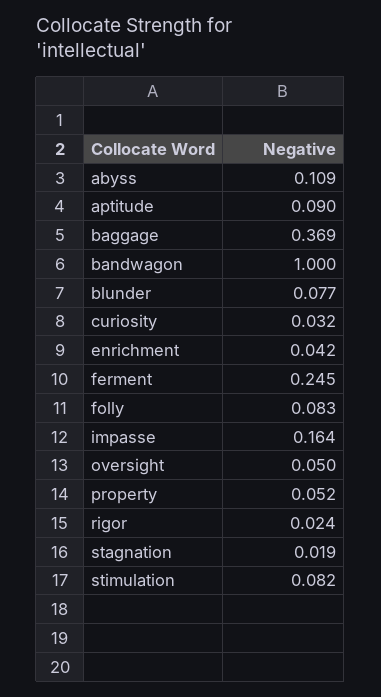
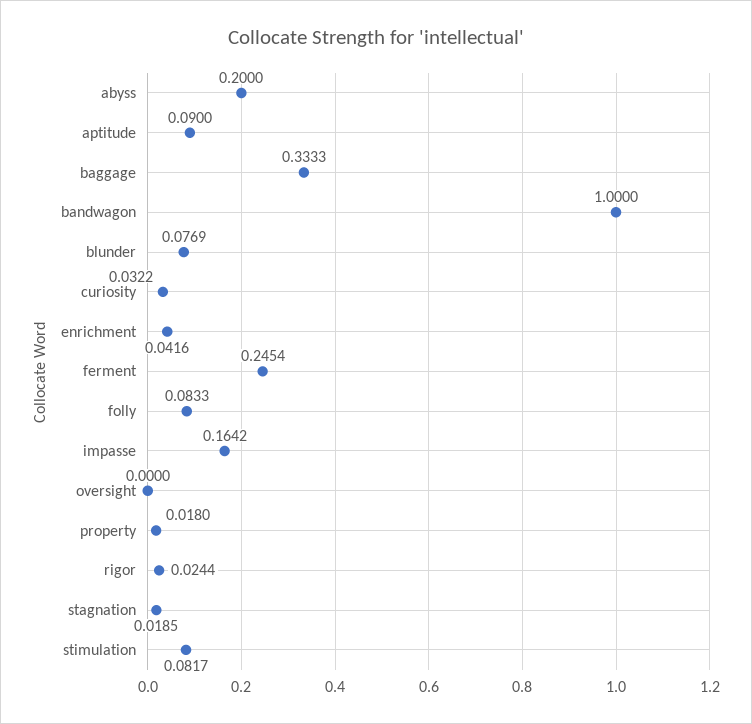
  {
-   "abyss": 0.109,
+   "abyss": 0.2,
    "aptitude": 0.09,
-   "baggage": 0.369,
+   "baggage": 0.3333,
    "bandwagon": 1,
    "blunder": 0.0769,
    "curiosity": 0.0322,
    "enrichment": 0.0416,
    "ferment": 0.2454,
    "folly": 0.0833,
    "impasse": 0.1642,
-   "oversight": 0.05,
+   "oversight": 0,
-   "property": 0.052,
+   "property": 0.018,
    "rigor": 0.0244,
    "stagnation": 0.0185,
    "stimulation": 0.0817
  }

